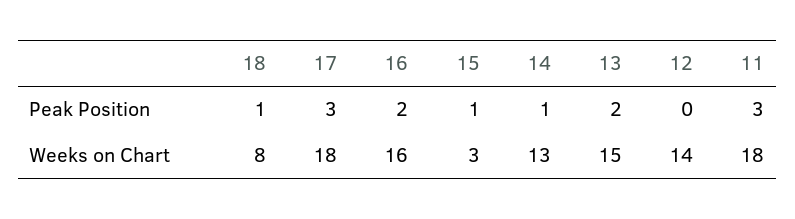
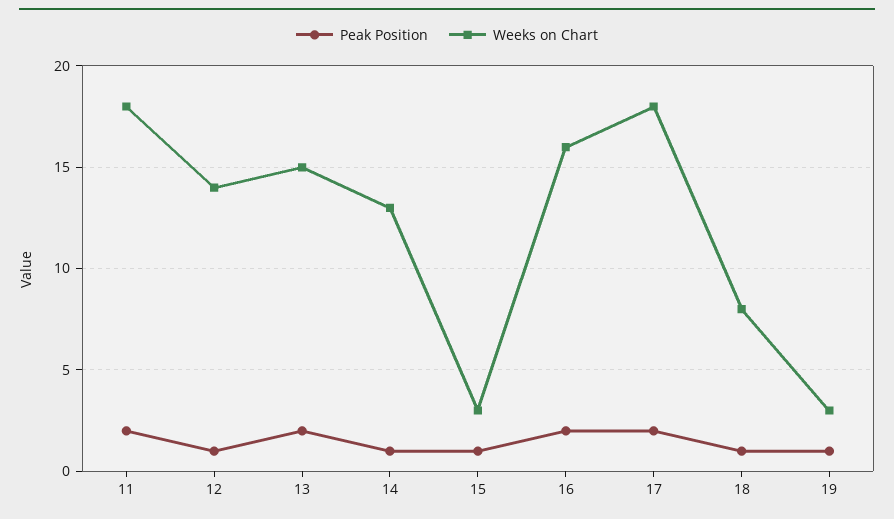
  {
    "Peak Position": {
      "18": 1,
-     "17": 3,
+     "17": 2,
      "16": 2,
      "15": 1,
      "14": 1,
      "13": 2,
-     "12": 0,
+     "12": 1,
-     "11": 3
+     "11": 2,
+     "19": 1
    },
    "Weeks on Chart": {
      "18": 8,
      "17": 18,
      "16": 16,
      "15": 3,
      "14": 13,
      "13": 15,
      "12": 14,
-     "11": 18
+     "11": 18,
+     "19": 3
    }
  }

